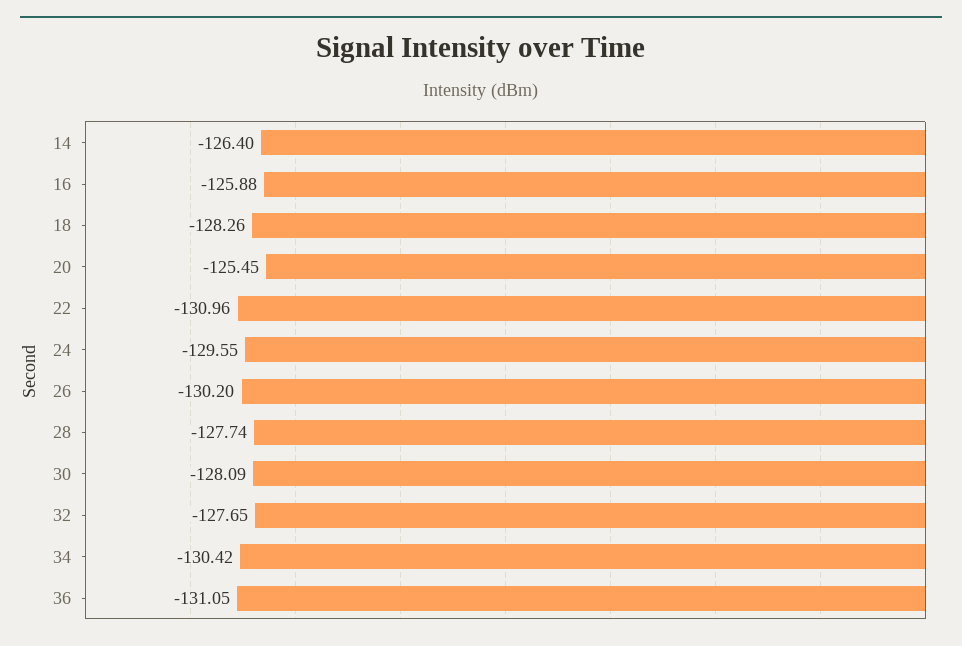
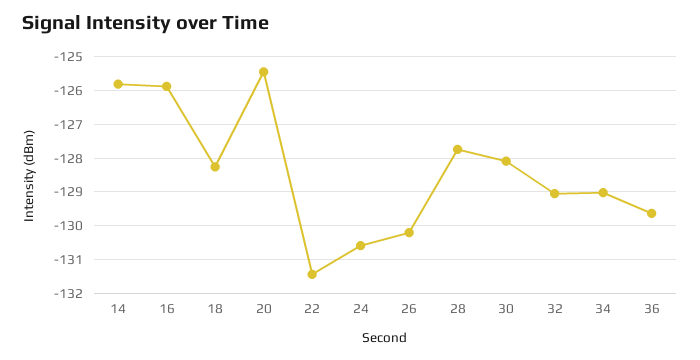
  {
-   "14": -126.4,
+   "14": -125.8,
    "16": -125.88,
    "18": -128.26,
    "20": -125.45,
-   "22": -130.96,
+   "22": -131.4,
-   "24": -129.55,
+   "24": -130.6,
    "26": -130.2,
    "28": -127.74,
    "30": -128.09,
-   "32": -127.65,
+   "32": -129,
-   "34": -130.42,
+   "34": -129,
-   "36": -131.05
+   "36": -129.6
  }

